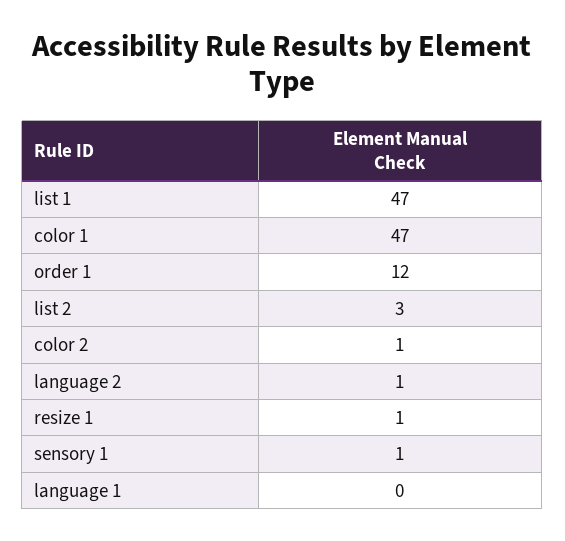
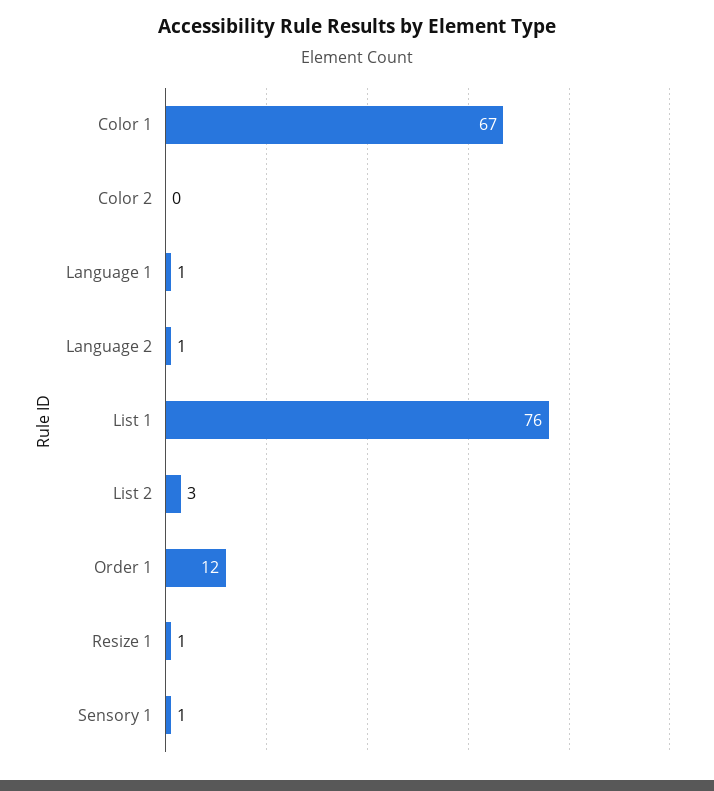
  {
-   "list 1": 47,
+   "list 1": 76,
-   "color 1": 47,
+   "color 1": 67,
    "order 1": 12,
    "list 2": 3,
-   "color 2": 1,
+   "color 2": 0,
    "language 2": 1,
    "resize 1": 1,
    "sensory 1": 1,
-   "language 1": 0
+   "language 1": 1
  }

